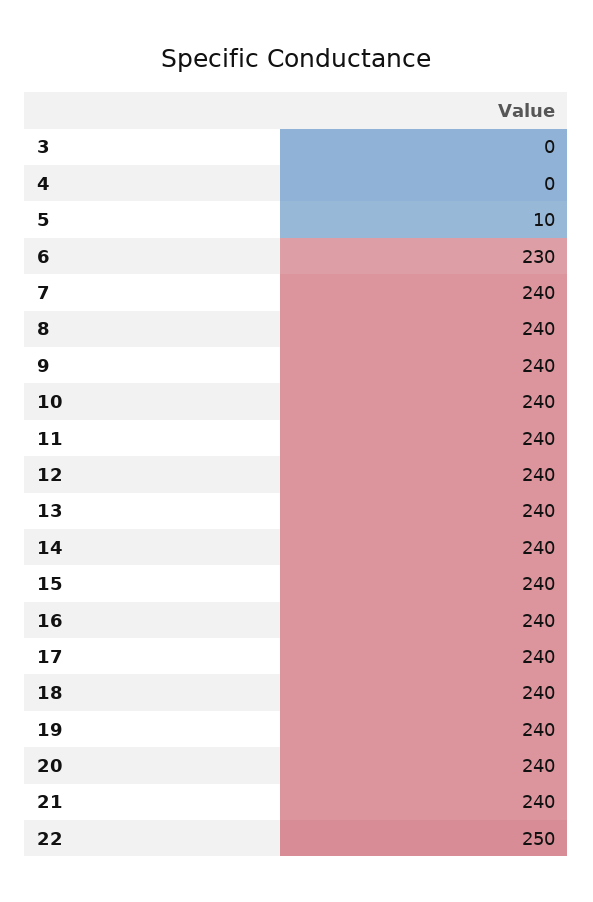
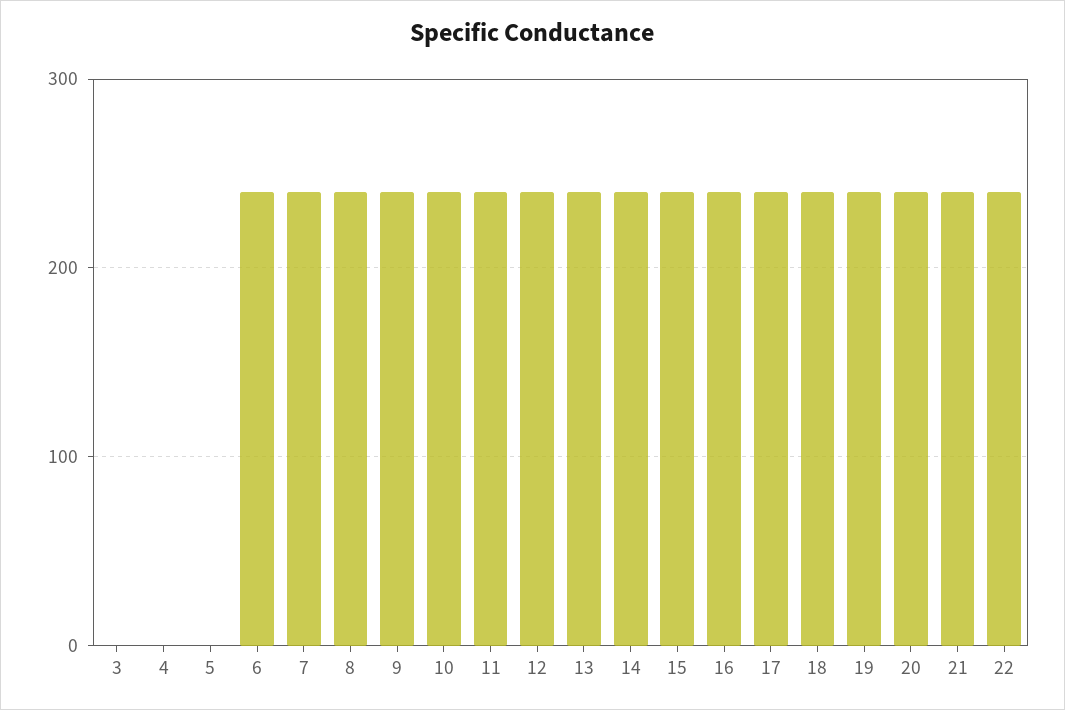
  {
    "3": 0,
    "4": 0,
-   "5": 10,
+   "5": 0,
-   "6": 230,
+   "6": 240,
    "7": 240,
    "8": 240,
    "9": 240,
    "10": 240,
    "11": 240,
    "12": 240,
    "13": 240,
    "14": 240,
    "15": 240,
    "16": 240,
    "17": 240,
    "18": 240,
    "19": 240,
    "20": 240,
    "21": 240,
-   "22": 250
+   "22": 240
  }

